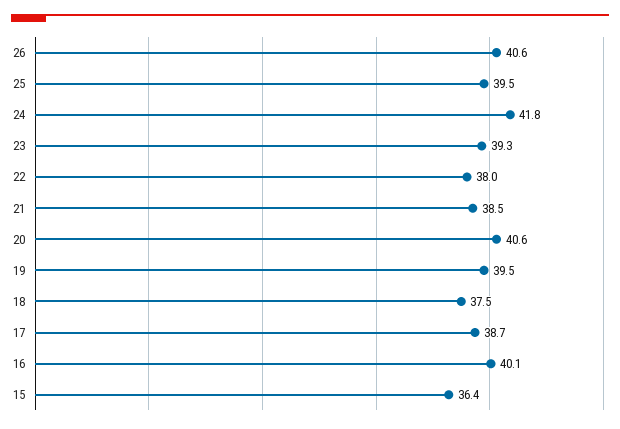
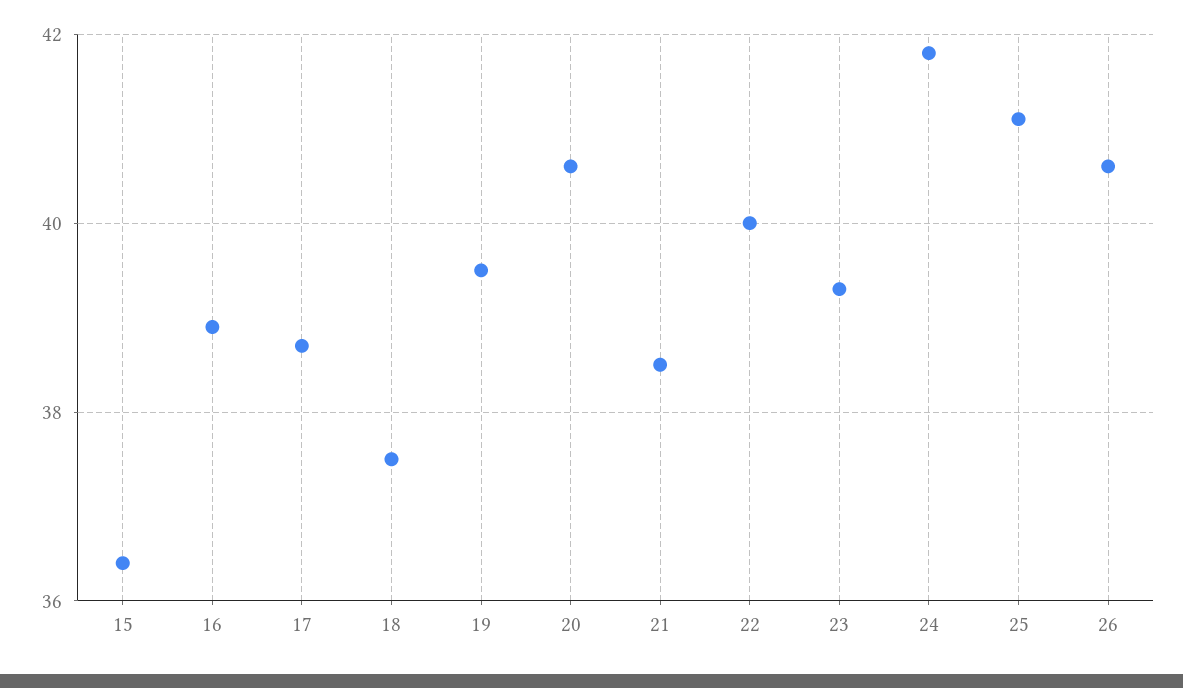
  {
    "26": 40.6,
-   "25": 39.5,
+   "25": 41,
    "24": 41.8,
    "23": 39.3,
-   "22": 38,
+   "22": 40,
    "21": 38.5,
    "20": 40.6,
    "19": 39.5,
    "18": 37.5,
    "17": 38.7,
-   "16": 40.1,
+   "16": 39,
    "15": 36.4
  }

